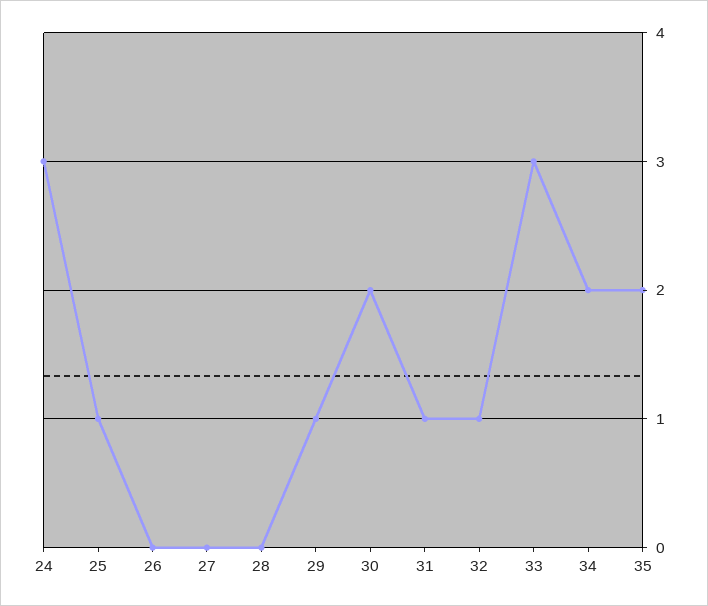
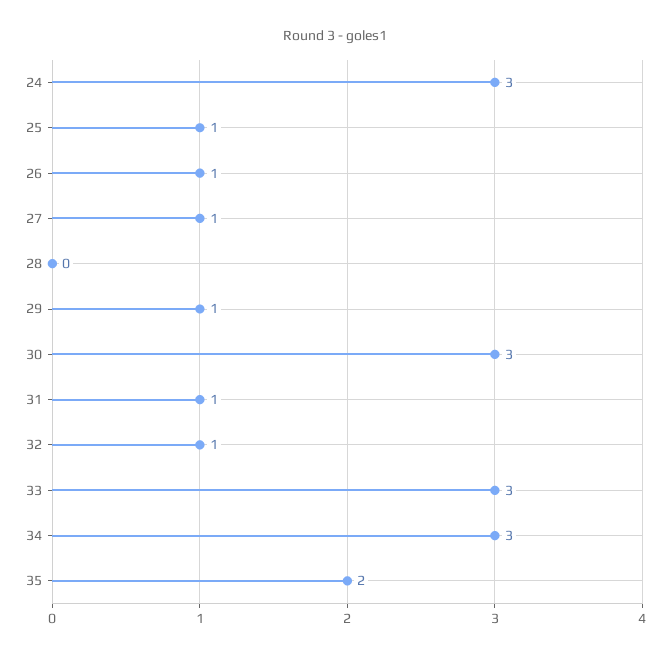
  {
    "24": 3,
    "25": 1,
-   "26": 0,
+   "26": 1,
-   "27": 0,
+   "27": 1,
    "28": 0,
    "29": 1,
-   "30": 2,
+   "30": 3,
    "31": 1,
    "32": 1,
    "33": 3,
-   "34": 2,
+   "34": 3,
    "35": 2
  }

